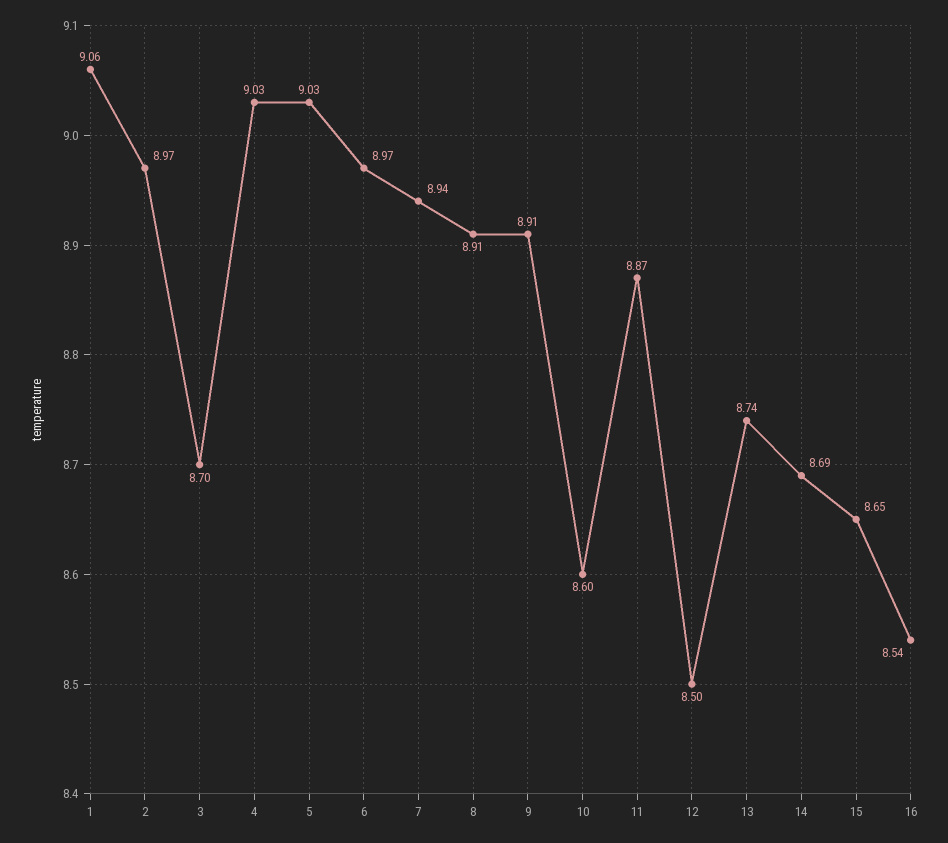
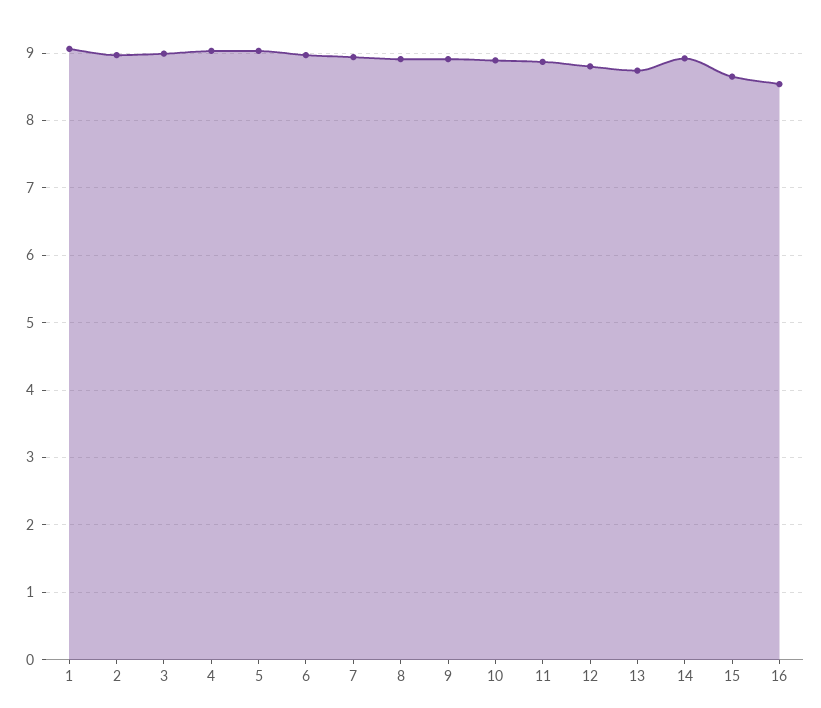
  {
    "1": 9.06,
    "2": 8.97,
-   "3": 8.7,
+   "3": 9,
    "4": 9.03,
    "5": 9.03,
    "6": 8.97,
    "7": 8.94,
    "8": 8.91,
    "9": 8.91,
-   "10": 8.6,
+   "10": 8.9,
    "11": 8.87,
-   "12": 8.5,
+   "12": 8.8,
    "13": 8.74,
-   "14": 8.69,
+   "14": 8.9,
    "15": 8.65,
    "16": 8.54
  }

